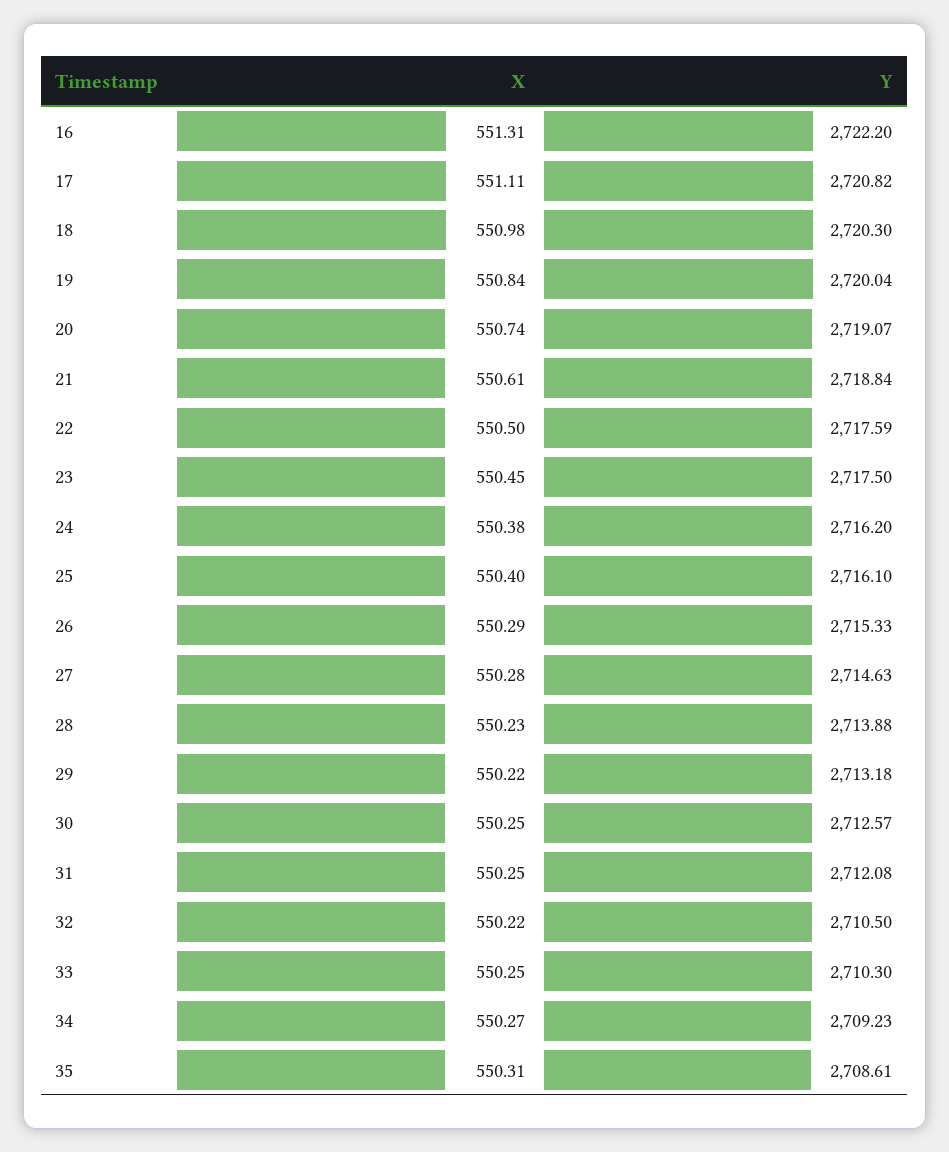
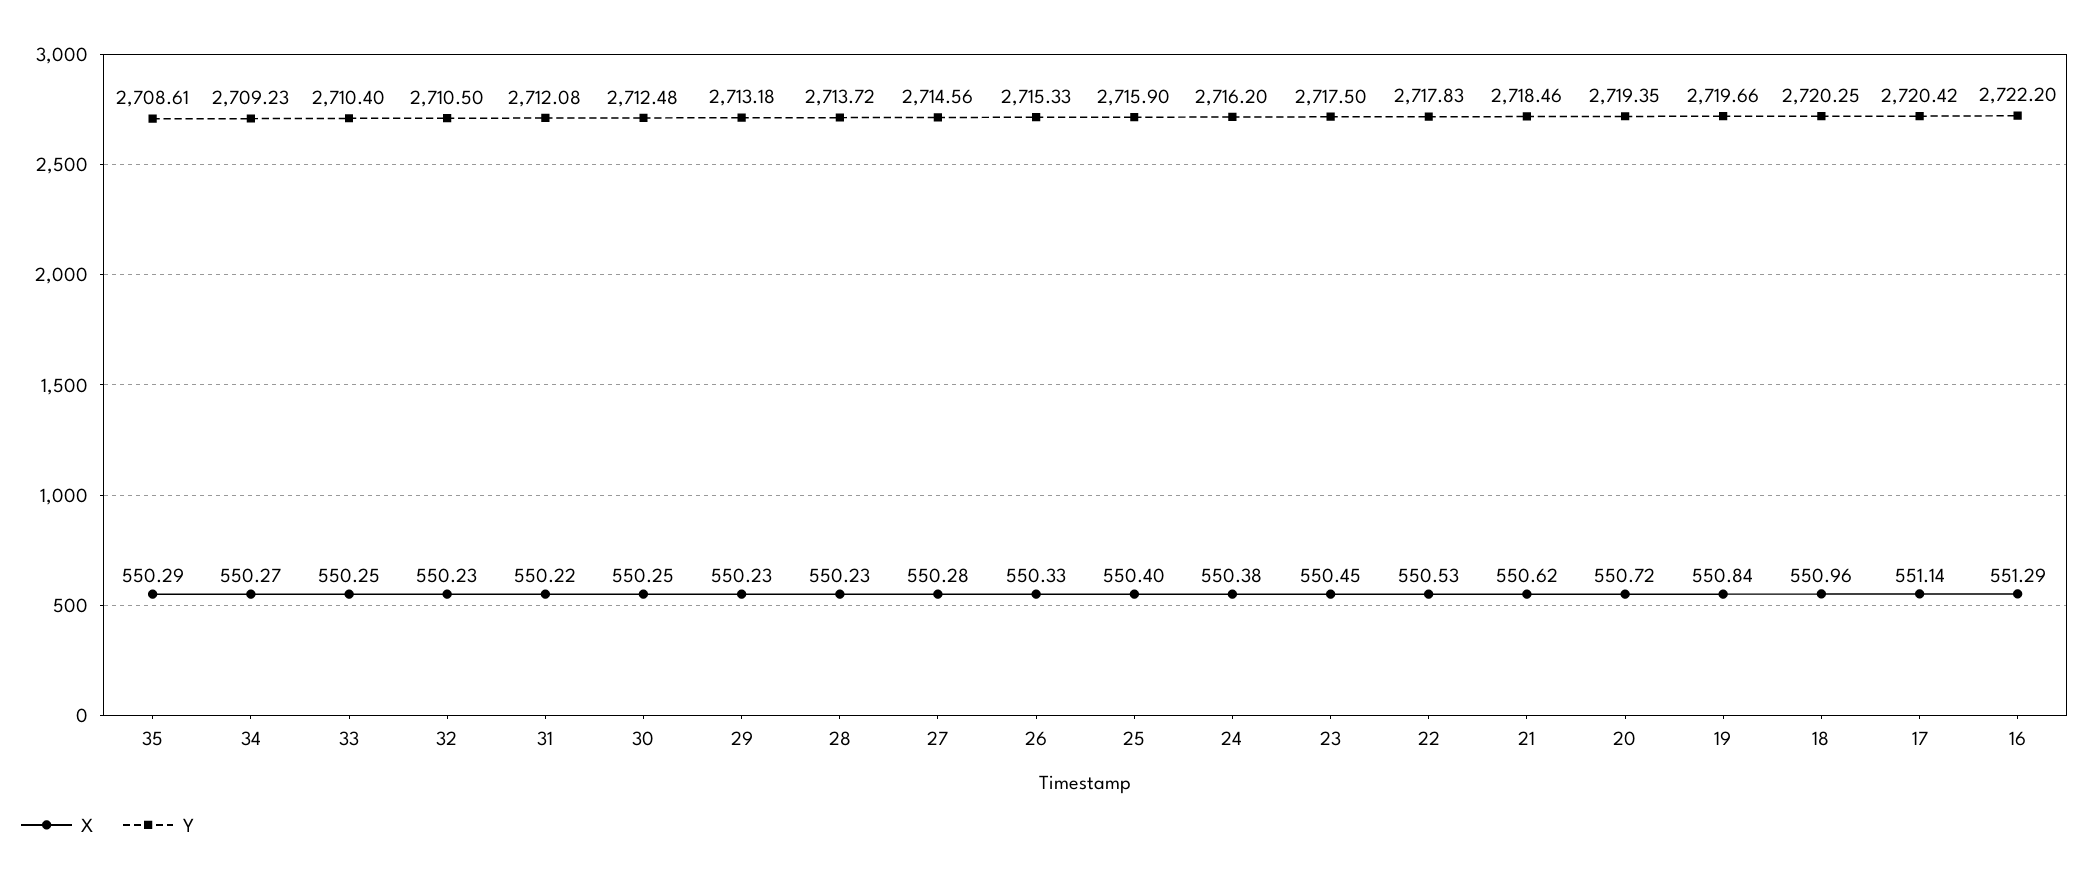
  {
    "X": {
-     "16": 551.31,
+     "16": 551.29,
-     "17": 551.11,
+     "17": 551.14,
-     "18": 550.98,
+     "18": 550.96,
      "19": 550.84,
-     "20": 550.74,
+     "20": 550.72,
-     "21": 550.61,
+     "21": 550.62,
-     "22": 550.5,
+     "22": 550.53,
      "23": 550.45,
      "24": 550.38,
      "25": 550.4,
-     "26": 550.29,
+     "26": 550.33,
      "27": 550.28,
      "28": 550.23,
-     "29": 550.22,
+     "29": 550.23,
      "30": 550.25,
-     "31": 550.25,
+     "31": 550.22,
-     "32": 550.22,
+     "32": 550.23,
      "33": 550.25,
      "34": 550.27,
-     "35": 550.31
+     "35": 550.29
    },
    "Y": {
      "16": 2722.2,
-     "17": 2720.82,
+     "17": 2720.42,
-     "18": 2720.3,
+     "18": 2720.25,
-     "19": 2720.04,
+     "19": 2719.66,
-     "20": 2719.07,
+     "20": 2719.35,
-     "21": 2718.84,
+     "21": 2718.46,
-     "22": 2717.59,
+     "22": 2717.83,
      "23": 2717.5,
      "24": 2716.2,
-     "25": 2716.1,
+     "25": 2715.9,
      "26": 2715.33,
-     "27": 2714.63,
+     "27": 2714.56,
-     "28": 2713.88,
+     "28": 2713.72,
      "29": 2713.18,
-     "30": 2712.57,
+     "30": 2712.48,
      "31": 2712.08,
      "32": 2710.5,
-     "33": 2710.3,
+     "33": 2710.4,
      "34": 2709.23,
      "35": 2708.61
    }
  }

